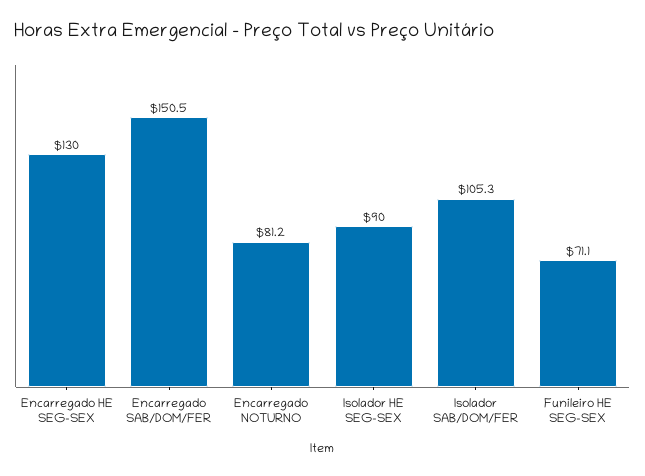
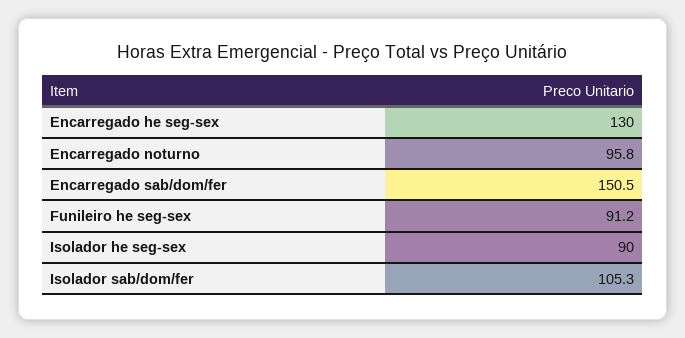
  {
    "Encarregado HE SEG-SEX": 130,
    "Encarregado SAB/DOM/FER": 150.5,
-   "Encarregado NOTURNO": 81.2,
+   "Encarregado NOTURNO": 95.8,
    "Isolador HE SEG-SEX": 90,
    "Isolador SAB/DOM/FER": 105.3,
-   "Funileiro HE SEG-SEX": 71.1
+   "Funileiro HE SEG-SEX": 91.2
  }

